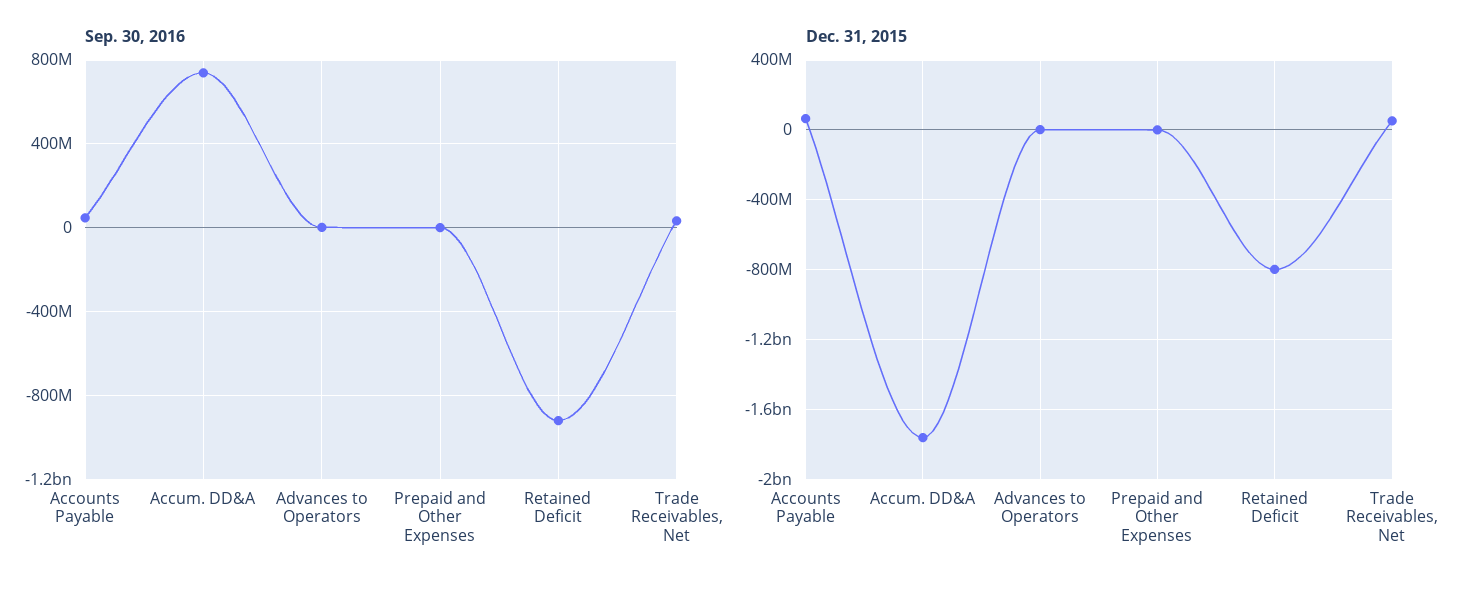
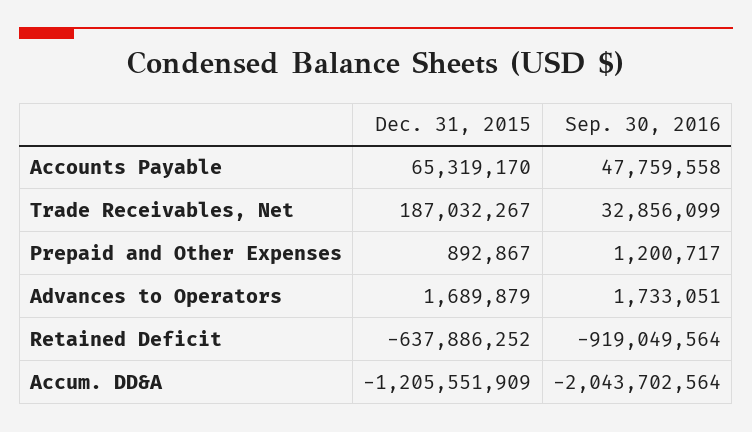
  {
    "Sep. 30, 2016": {
      "Accounts Payable": 47759558,
-     "Accum. DD&A": 750000000,
+     "Accum. DD&A": -2043702564,
      "Advances to Operators": 1733051,
      "Prepaid and Other Expenses": 1200717,
      "Retained Deficit": -919049564,
      "Trade Receivables, Net": 32856099
    },
    "Dec. 31, 2015": {
      "Accounts Payable": 65319170,
-     "Accum. DD&A": -1750000000,
+     "Accum. DD&A": -1205551909,
      "Advances to Operators": 1689879,
      "Prepaid and Other Expenses": 892867,
-     "Retained Deficit": -800000000,
+     "Retained Deficit": -637886252,
-     "Trade Receivables, Net": 50000000
+     "Trade Receivables, Net": 187032267
    }
  }

